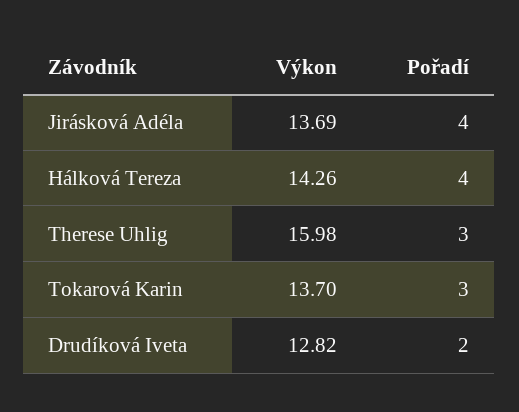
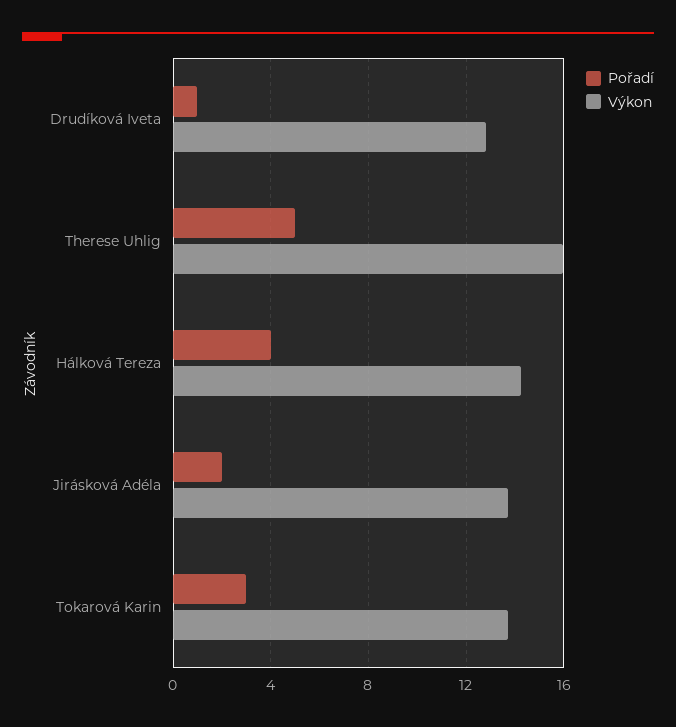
  {
    "Výkon": {
      "Jirásková Adéla": 13.69,
      "Hálková Tereza": 14.26,
      "Therese Uhlig": 15.98,
      "Tokarová Karin": 13.7,
      "Drudíková Iveta": 12.82
    },
    "Pořadí": {
-     "Jirásková Adéla": 4,
+     "Jirásková Adéla": 2,
      "Hálková Tereza": 4,
-     "Therese Uhlig": 3,
+     "Therese Uhlig": 5,
      "Tokarová Karin": 3,
-     "Drudíková Iveta": 2
+     "Drudíková Iveta": 1
    }
  }

